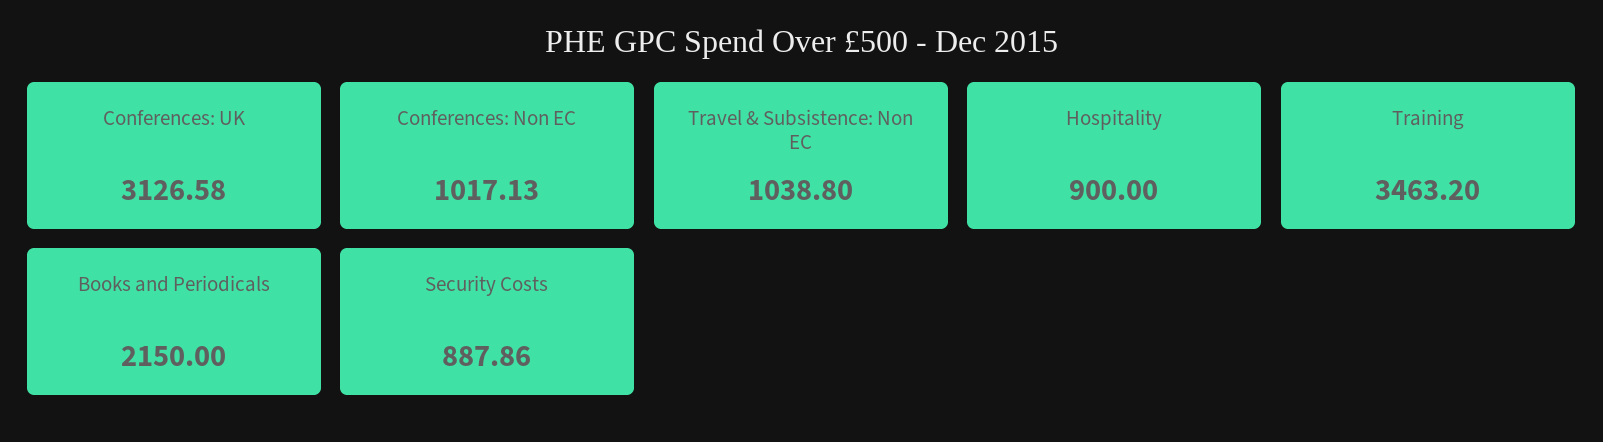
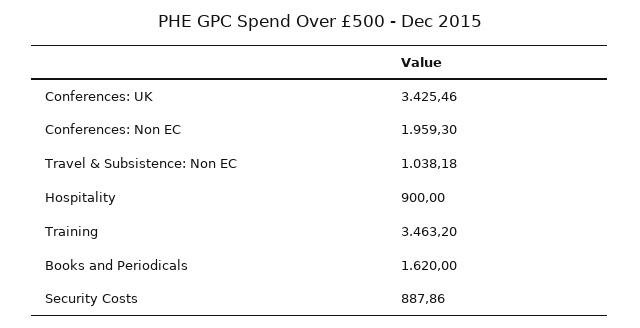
  {
-   "Conferences: UK": 3126.58,
+   "Conferences: UK": 3425.46,
-   "Conferences: Non EC": 1017.13,
+   "Conferences: Non EC": 1959.3,
-   "Travel & Subsistence: Non EC": 1038.8,
+   "Travel & Subsistence: Non EC": 1038.18,
    "Hospitality": 900,
    "Training": 3463.2,
-   "Books and Periodicals": 2150,
+   "Books and Periodicals": 1620,
    "Security Costs": 887.86
  }

